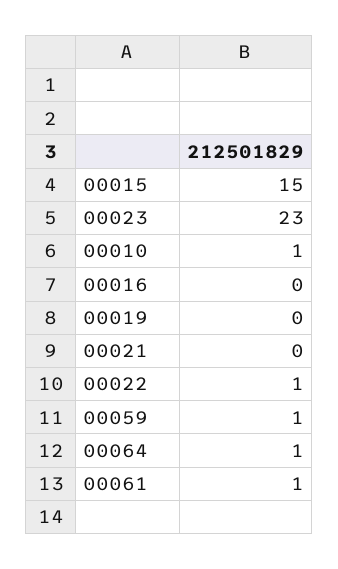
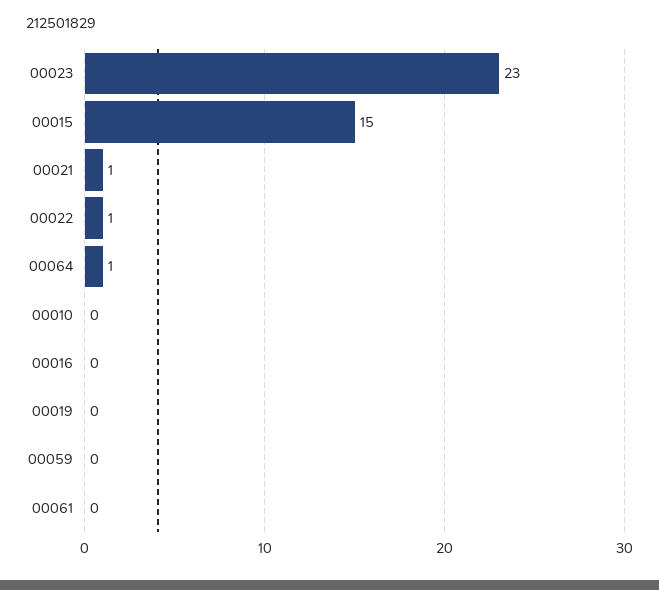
  {
    "00015": 15,
    "00023": 23,
-   "00010": 1,
+   "00010": 0,
    "00016": 0,
    "00019": 0,
-   "00021": 0,
+   "00021": 1,
    "00022": 1,
-   "00059": 1,
+   "00059": 0,
    "00064": 1,
-   "00061": 1
+   "00061": 0
  }

